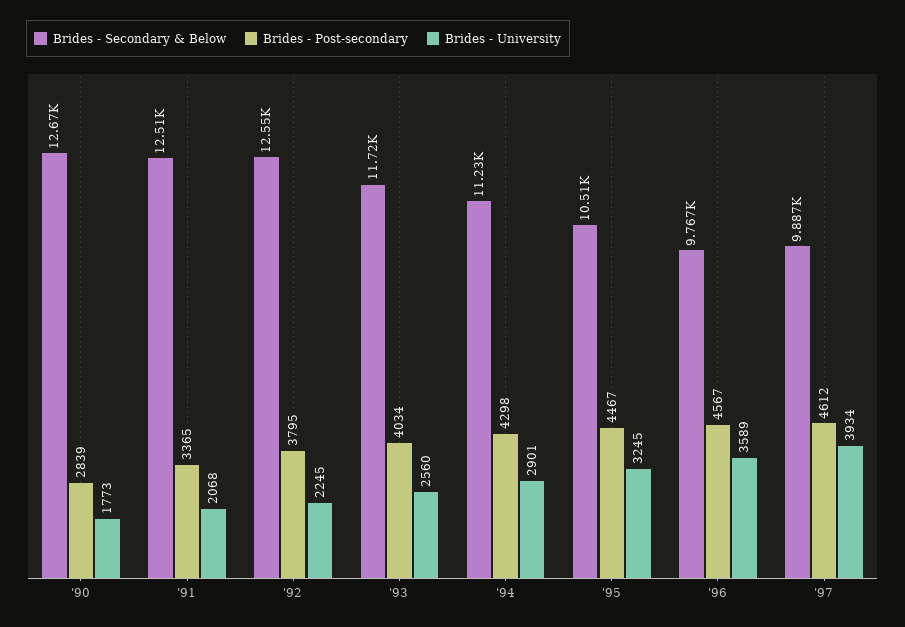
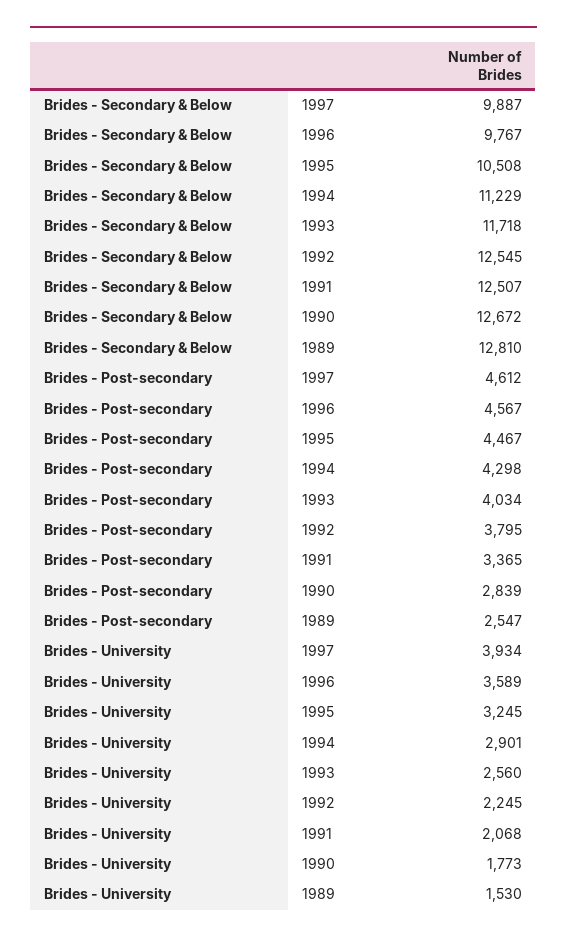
  {
    "Brides - Secondary & Below": {
      "'90": 12672,
      "'91": 12507,
      "'92": 12545,
      "'93": 11718,
      "'94": 11229,
      "'95": 10508,
      "'96": 9767,
-     "'97": 9887
+     "'97": 9887,
+     "1989": 12810
    },
    "Brides - Post-secondary": {
      "'90": 2839,
      "'91": 3365,
      "'92": 3795,
      "'93": 4034,
      "'94": 4298,
      "'95": 4467,
      "'96": 4567,
-     "'97": 4612
+     "'97": 4612,
+     "1989": 2547
    },
    "Brides - University": {
      "'90": 1773,
      "'91": 2068,
      "'92": 2245,
      "'93": 2560,
      "'94": 2901,
      "'95": 3245,
      "'96": 3589,
-     "'97": 3934
+     "'97": 3934,
+     "1989": 1530
    }
  }

